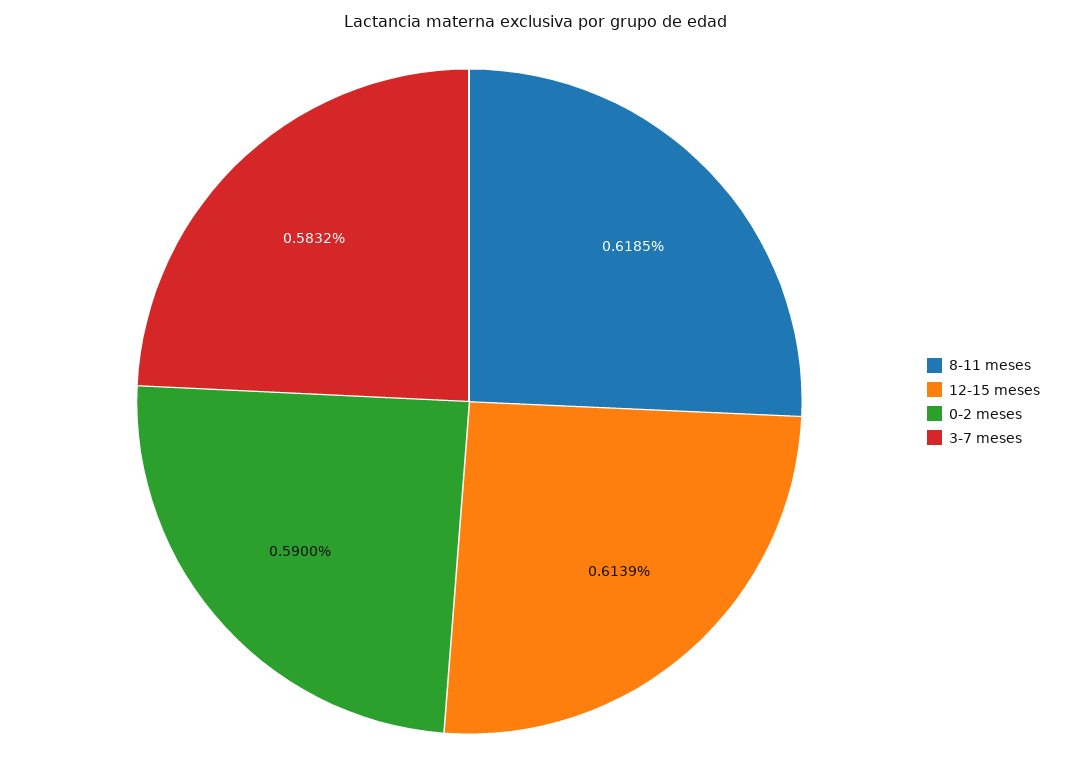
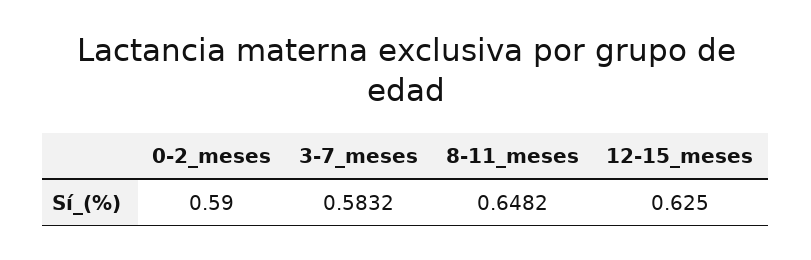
  {
-   "8-11 meses": 0.6185,
+   "8-11 meses": 0.6482,
-   "12-15 meses": 0.6139,
+   "12-15 meses": 0.625,
    "0-2 meses": 0.59,
    "3-7 meses": 0.5832
  }

